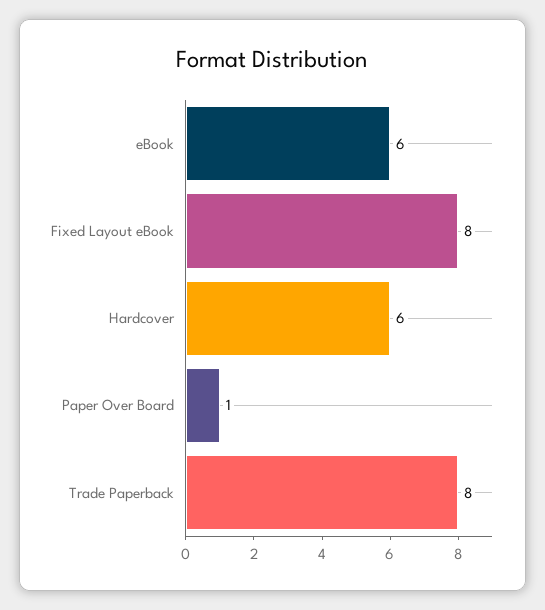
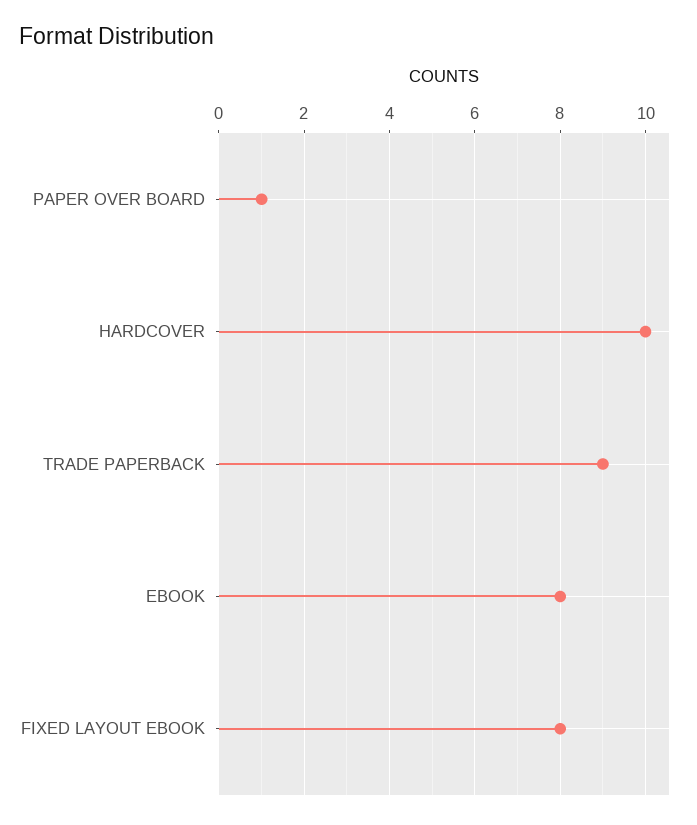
  {
-   "eBook": 6,
+   "eBook": 8,
    "Fixed Layout eBook": 8,
-   "Hardcover": 6,
+   "Hardcover": 10,
    "Paper Over Board": 1,
-   "Trade Paperback": 8
+   "Trade Paperback": 9
  }

